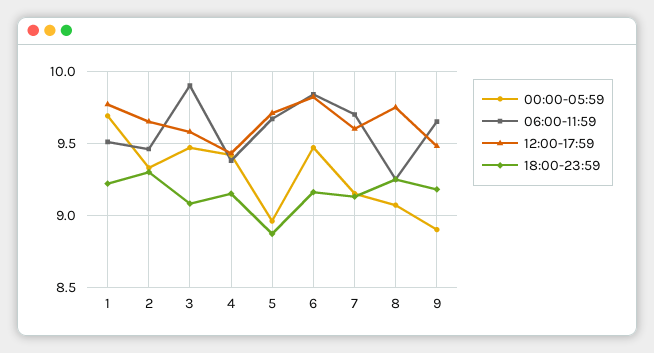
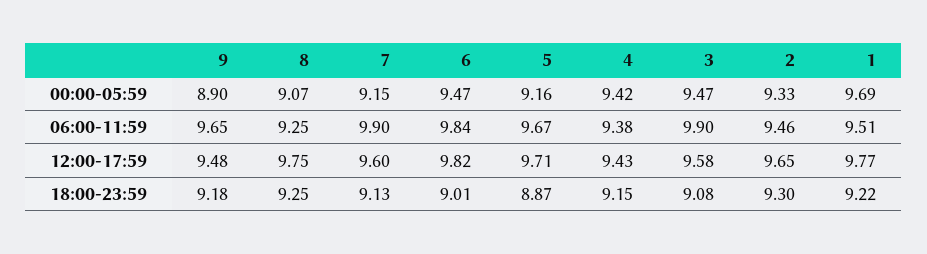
  {
    "00:00-05:59": {
      "1": 9.69,
      "2": 9.33,
      "3": 9.47,
      "4": 9.42,
-     "5": 8.95,
+     "5": 9.16,
      "6": 9.47,
      "7": 9.15,
      "8": 9.07,
      "9": 8.9
    },
    "06:00-11:59": {
      "1": 9.51,
      "2": 9.46,
      "3": 9.9,
      "4": 9.38,
      "5": 9.67,
      "6": 9.84,
-     "7": 9.7,
+     "7": 9.9,
      "8": 9.25,
      "9": 9.65
    },
    "12:00-17:59": {
      "1": 9.77,
      "2": 9.65,
      "3": 9.58,
      "4": 9.43,
      "5": 9.71,
      "6": 9.82,
      "7": 9.6,
      "8": 9.75,
      "9": 9.48
    },
    "18:00-23:59": {
      "1": 9.22,
      "2": 9.3,
      "3": 9.08,
      "4": 9.15,
      "5": 8.87,
-     "6": 9.15,
+     "6": 9.01,
      "7": 9.13,
      "8": 9.25,
      "9": 9.18
    }
  }

